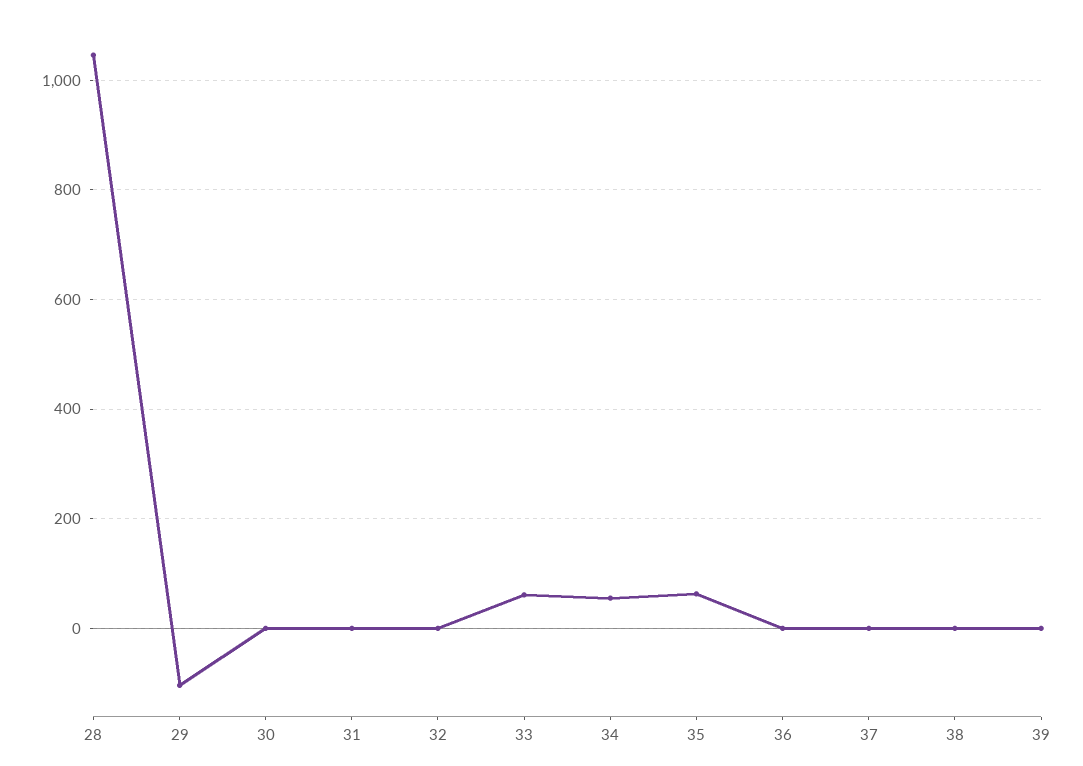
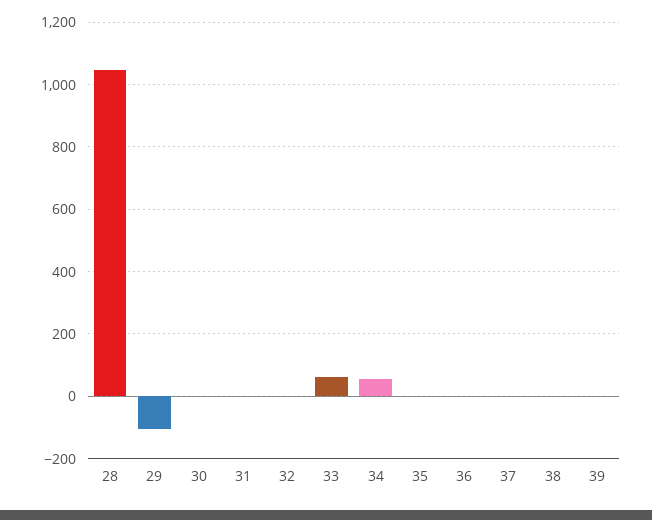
  {
    "28": 1040,
    "29": -100,
    "30": 0,
    "31": 0,
    "32": 0,
    "33": 60,
    "34": 60,
-   "35": 60,
+   "35": 0,
    "36": 0,
    "37": 0,
    "38": 0,
    "39": 0
  }

